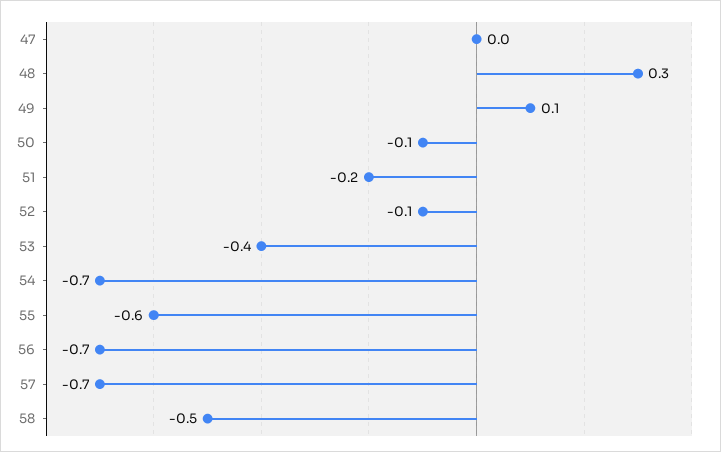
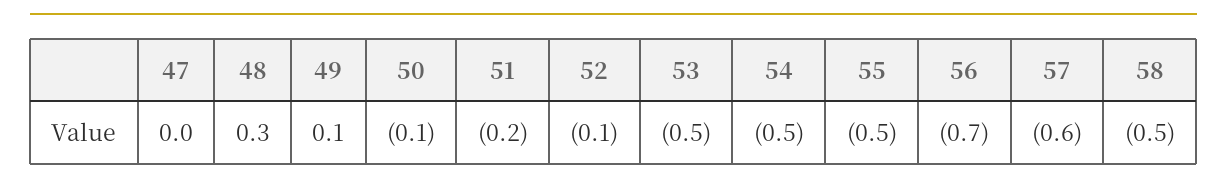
  {
    "47": 0,
    "48": 0.3,
    "49": 0.1,
    "50": -0.1,
    "51": -0.2,
    "52": -0.1,
-   "53": -0.4,
+   "53": -0.5,
-   "54": -0.7,
+   "54": -0.5,
-   "55": -0.6,
+   "55": -0.5,
    "56": -0.7,
-   "57": -0.7,
+   "57": -0.6,
    "58": -0.5
  }

